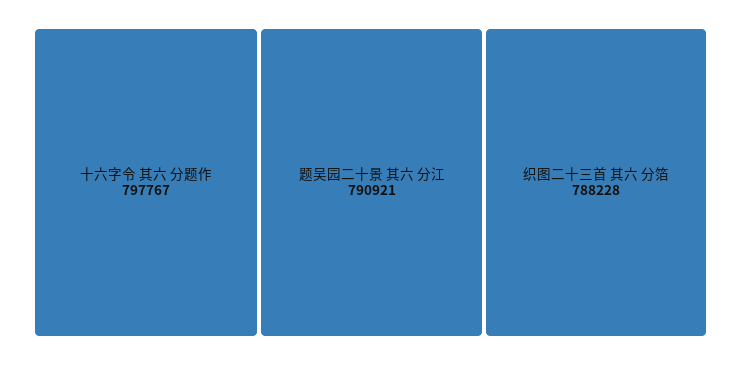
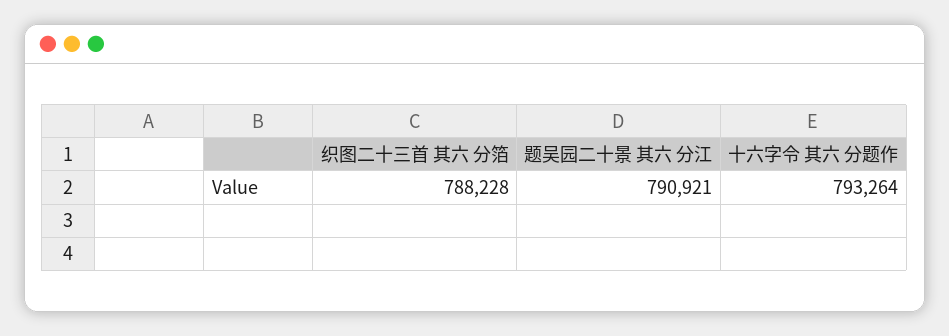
  {
-   "十六字令 其六 分题作": 797767,
+   "十六字令 其六 分题作": 793264,
    "题吴园二十景 其六 分江": 790921,
    "织图二十三首 其六 分箔": 788228
  }

